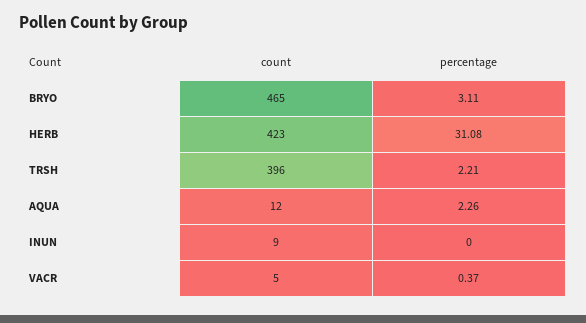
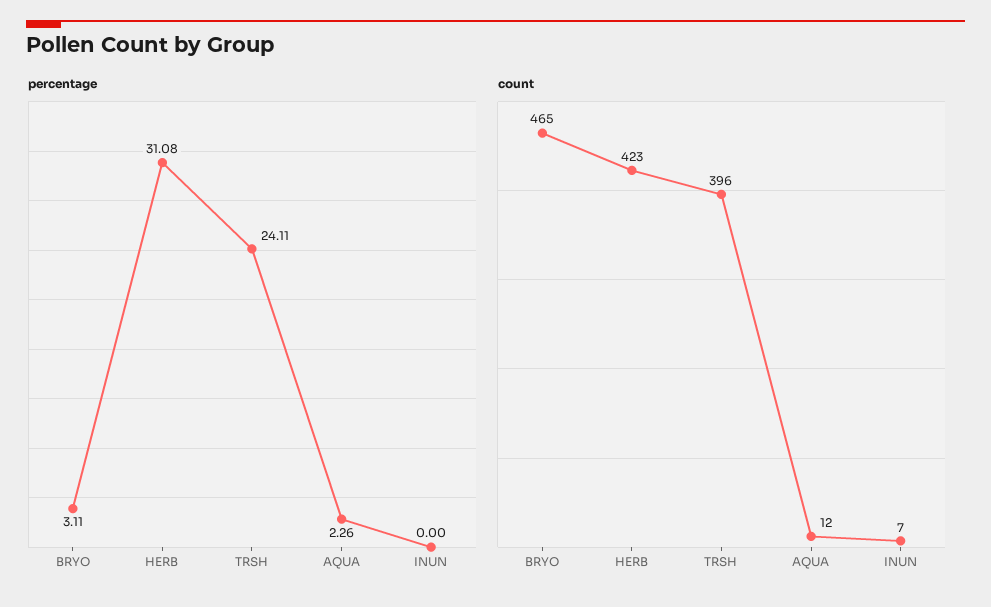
  {
    "count": {
      "BRYO": 465,
      "HERB": 423,
      "TRSH": 396,
      "AQUA": 12,
-     "INUN": 9,
+     "INUN": 7
-     "VACR": 5
    },
    "percentage": {
      "BRYO": 3.11,
      "HERB": 31.08,
-     "TRSH": 2.21,
+     "TRSH": 24.11,
      "AQUA": 2.26,
-     "INUN": 0,
+     "INUN": 0
-     "VACR": 0.37
    }
  }

